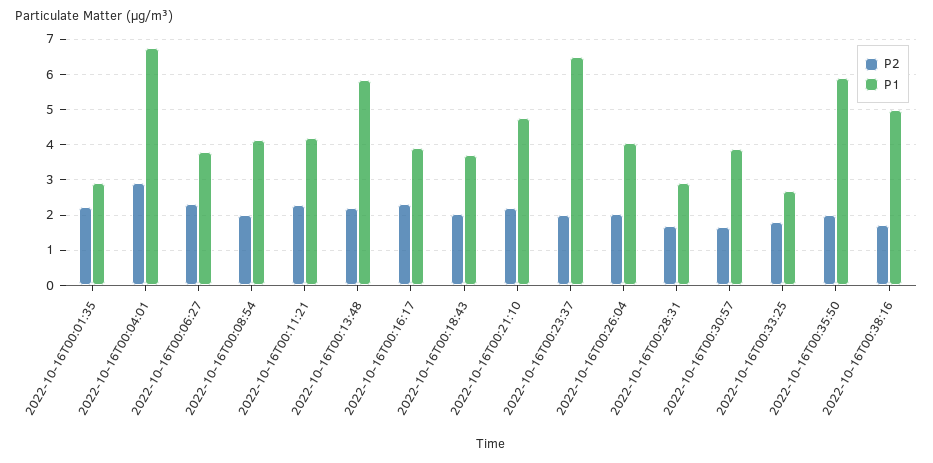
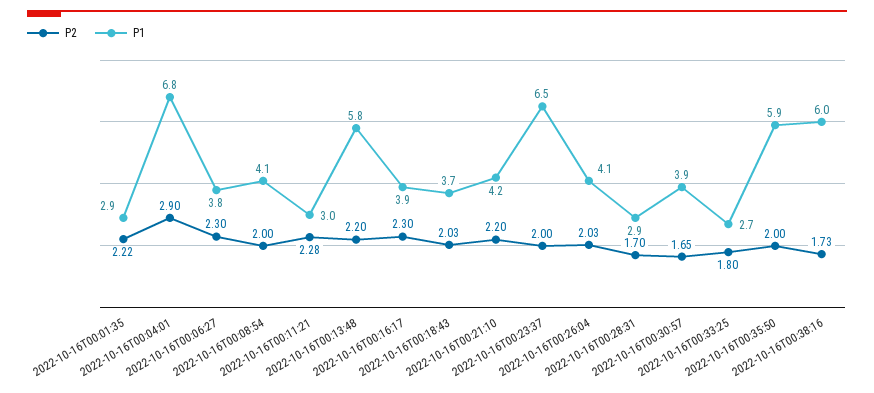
  {
    "P2": {
      "2022-10-16T00:01:35": 2.22,
      "2022-10-16T00:04:01": 2.9,
      "2022-10-16T00:06:27": 2.3,
      "2022-10-16T00:08:54": 2,
      "2022-10-16T00:11:21": 2.28,
      "2022-10-16T00:13:48": 2.2,
      "2022-10-16T00:16:17": 2.3,
      "2022-10-16T00:18:43": 2.03,
      "2022-10-16T00:21:10": 2.2,
      "2022-10-16T00:23:37": 2,
      "2022-10-16T00:26:04": 2.03,
      "2022-10-16T00:28:31": 1.7,
      "2022-10-16T00:30:57": 1.65,
      "2022-10-16T00:33:25": 1.8,
      "2022-10-16T00:35:50": 2,
      "2022-10-16T00:38:16": 1.73
    },
    "P1": {
      "2022-10-16T00:01:35": 2.9,
      "2022-10-16T00:04:01": 6.8,
      "2022-10-16T00:06:27": 3.8,
      "2022-10-16T00:08:54": 4.1,
-     "2022-10-16T00:11:21": 4.2,
+     "2022-10-16T00:11:21": 3,
      "2022-10-16T00:13:48": 5.8,
      "2022-10-16T00:16:17": 3.9,
      "2022-10-16T00:18:43": 3.7,
-     "2022-10-16T00:21:10": 4.8,
+     "2022-10-16T00:21:10": 4.2,
      "2022-10-16T00:23:37": 6.5,
      "2022-10-16T00:26:04": 4.1,
      "2022-10-16T00:28:31": 2.9,
      "2022-10-16T00:30:57": 3.9,
      "2022-10-16T00:33:25": 2.7,
      "2022-10-16T00:35:50": 5.9,
-     "2022-10-16T00:38:16": 5
+     "2022-10-16T00:38:16": 6
    }
  }

